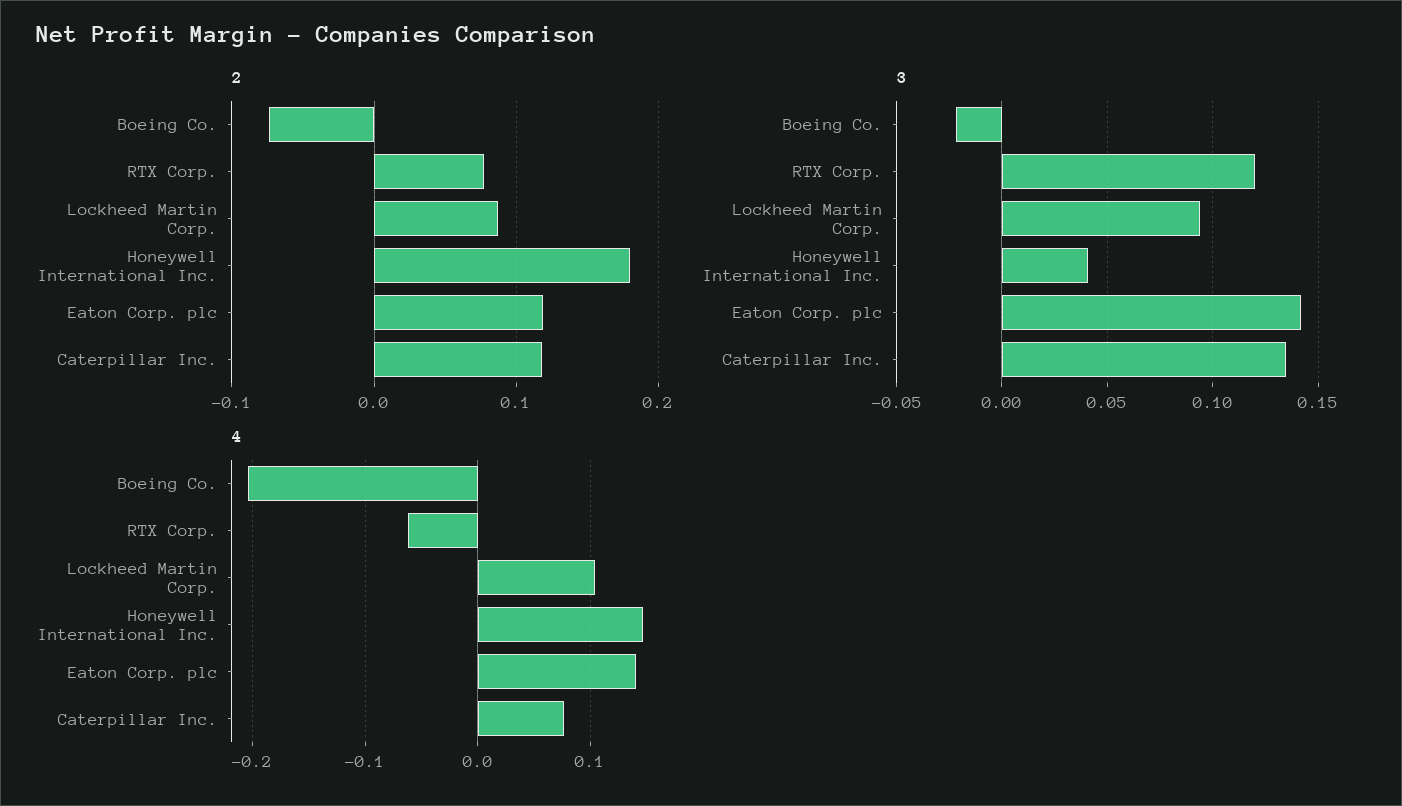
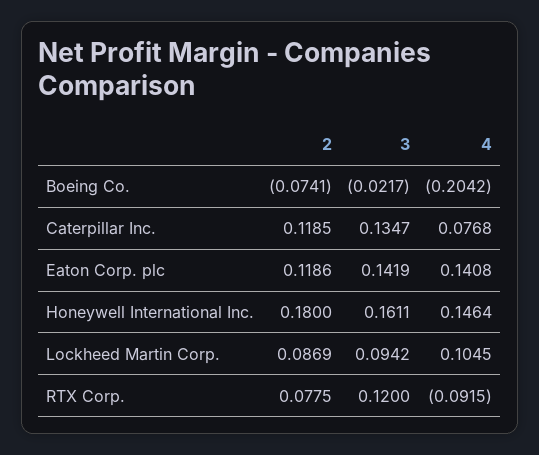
  {
    "2": {
      "Boeing Co.": -0.0741,
      "RTX Corp.": 0.0775,
      "Lockheed Martin Corp.": 0.0869,
      "Honeywell International Inc.": 0.18,
      "Eaton Corp. plc": 0.1186,
      "Caterpillar Inc.": 0.1185
    },
    "3": {
      "Boeing Co.": -0.0217,
      "RTX Corp.": 0.12,
      "Lockheed Martin Corp.": 0.0942,
-     "Honeywell International Inc.": 0.04,
+     "Honeywell International Inc.": 0.1611,
      "Eaton Corp. plc": 0.1419,
      "Caterpillar Inc.": 0.1347
    },
    "4": {
      "Boeing Co.": -0.2042,
-     "RTX Corp.": -0.06,
+     "RTX Corp.": -0.0915,
      "Lockheed Martin Corp.": 0.1045,
      "Honeywell International Inc.": 0.1464,
      "Eaton Corp. plc": 0.1408,
      "Caterpillar Inc.": 0.0768
    }
  }

